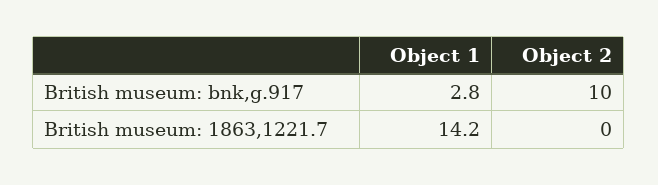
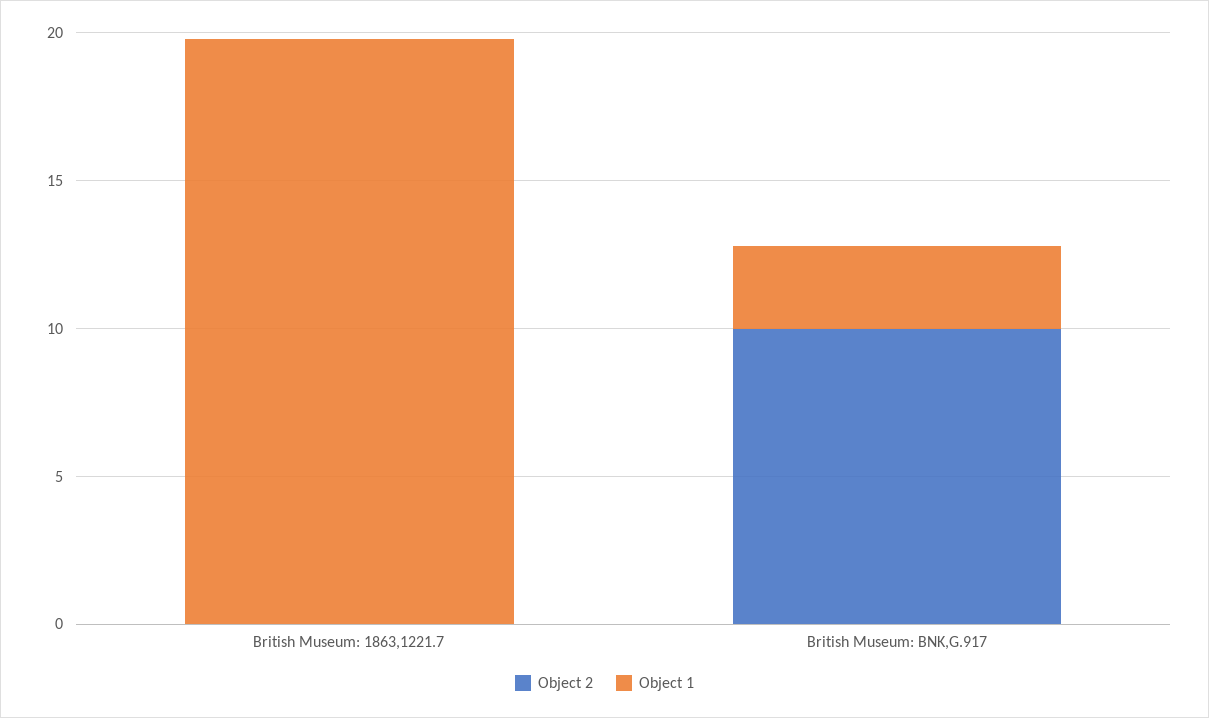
  {
    "Object 1": {
      "British museum: bnk,g.917": 2.8,
-     "British museum: 1863,1221.7": 14.2
+     "British museum: 1863,1221.7": 20
    },
    "Object 2": {
      "British museum: bnk,g.917": 10,
      "British museum: 1863,1221.7": 0
    }
  }

